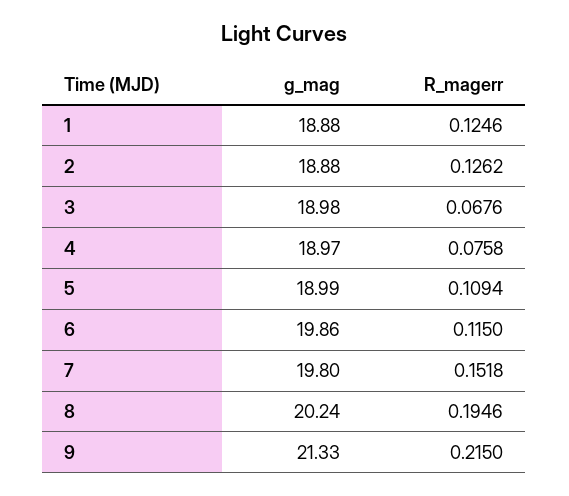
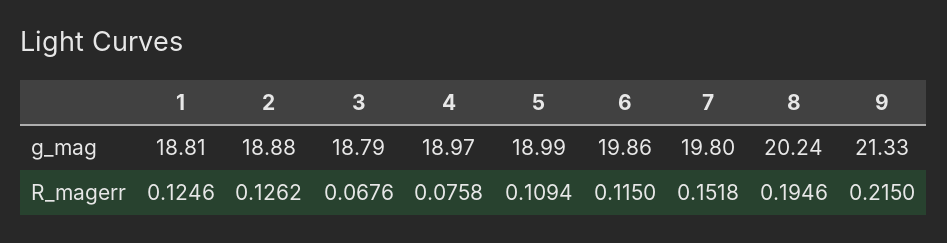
  {
    "g_mag": {
-     "1": 18.88,
+     "1": 18.81,
      "2": 18.88,
-     "3": 18.98,
+     "3": 18.79,
      "4": 18.97,
      "5": 18.99,
      "6": 19.86,
      "7": 19.8,
      "8": 20.24,
      "9": 21.33
    },
    "R_magerr": {
      "1": 0.1246,
      "2": 0.1262,
      "3": 0.0676,
      "4": 0.0758,
      "5": 0.1094,
      "6": 0.115,
      "7": 0.1518,
      "8": 0.1946,
      "9": 0.215
    }
  }

